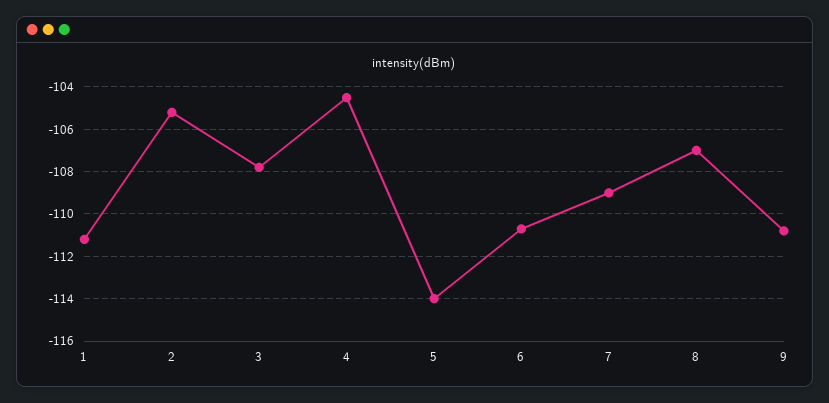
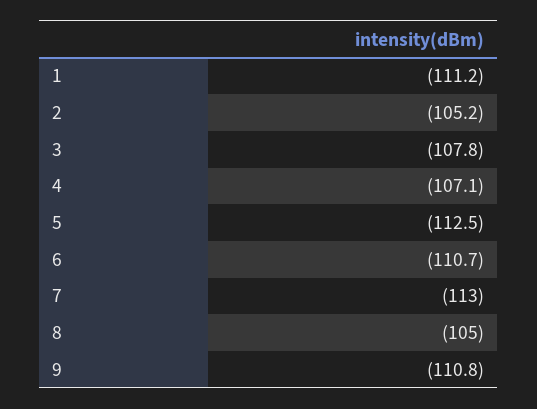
  {
    "1": -111.2,
    "2": -105.2,
    "3": -107.8,
-   "4": -104.5,
+   "4": -107.1,
-   "5": -114,
+   "5": -112.5,
    "6": -110.7,
-   "7": -109,
+   "7": -113,
-   "8": -107,
+   "8": -105,
    "9": -110.8
  }

